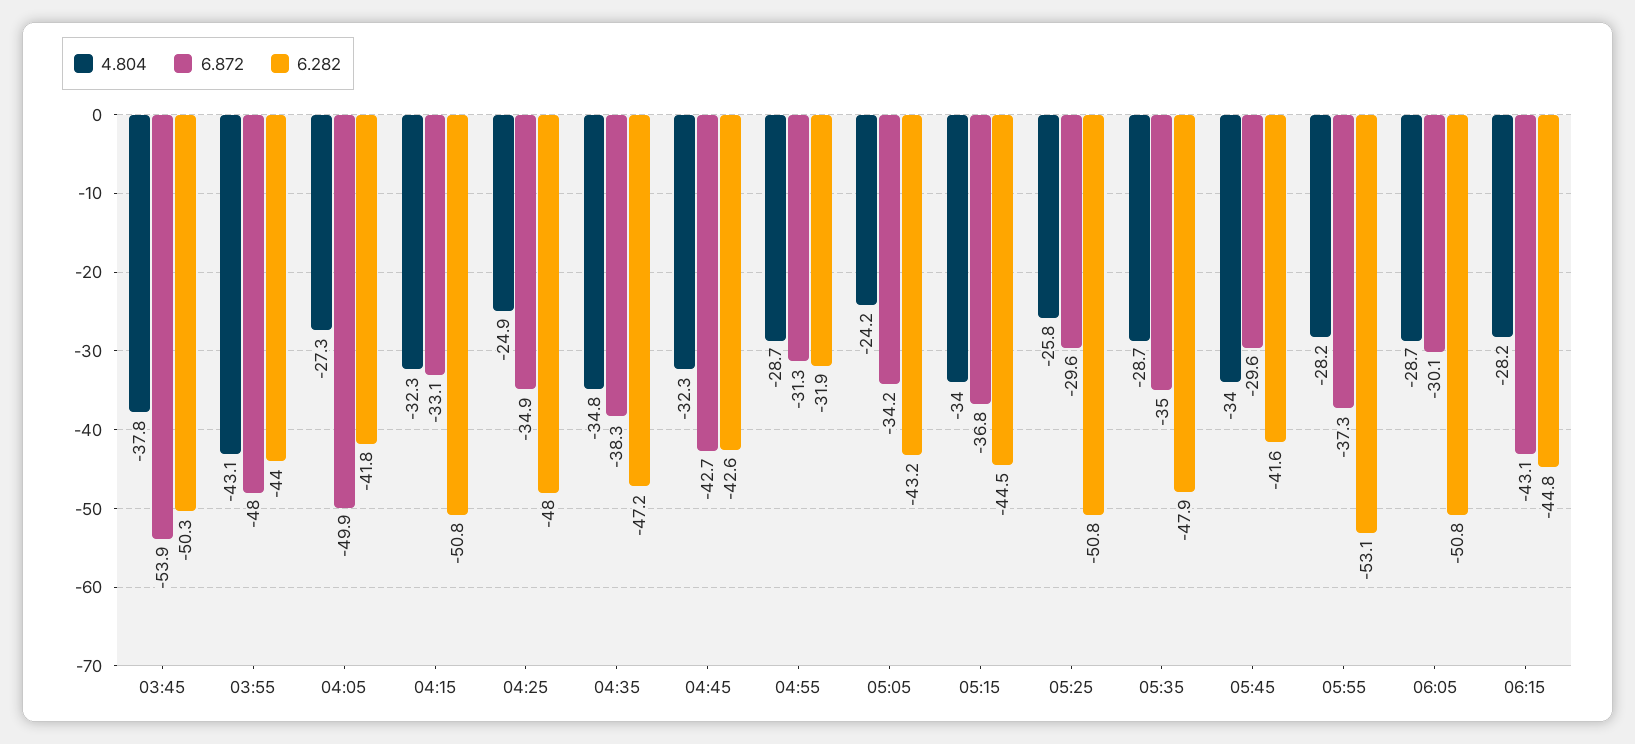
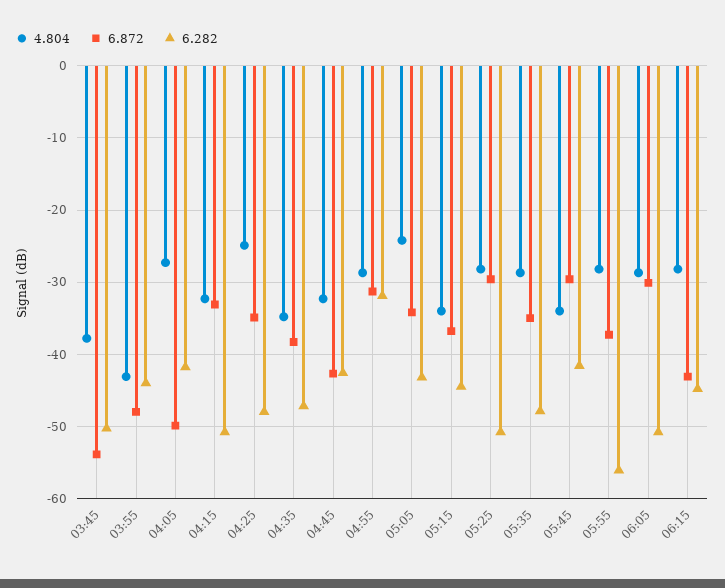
  {
    "4.804": {
      "03:45": -37.8,
      "03:55": -43.1,
      "04:05": -27.3,
      "04:15": -32.3,
      "04:25": -24.9,
      "04:35": -34.8,
      "04:45": -32.3,
      "04:55": -28.7,
      "05:05": -24.2,
      "05:15": -34,
-     "05:25": -25.8,
+     "05:25": -28,
      "05:35": -28.7,
      "05:45": -34,
      "05:55": -28.2,
      "06:05": -28.7,
      "06:15": -28.2
    },
    "6.872": {
      "03:45": -53.9,
      "03:55": -48,
      "04:05": -49.9,
      "04:15": -33.1,
      "04:25": -34.9,
      "04:35": -38.3,
      "04:45": -42.7,
      "04:55": -31.3,
      "05:05": -34.2,
      "05:15": -36.8,
      "05:25": -29.6,
      "05:35": -35,
      "05:45": -29.6,
      "05:55": -37.3,
      "06:05": -30.1,
      "06:15": -43.1
    },
    "6.282": {
      "03:45": -50.3,
      "03:55": -44,
      "04:05": -41.8,
      "04:15": -50.8,
      "04:25": -48,
      "04:35": -47.2,
      "04:45": -42.6,
      "04:55": -31.9,
      "05:05": -43.2,
      "05:15": -44.5,
      "05:25": -50.8,
      "05:35": -47.9,
      "05:45": -41.6,
-     "05:55": -53.1,
+     "05:55": -56,
      "06:05": -50.8,
      "06:15": -44.8
    }
  }

